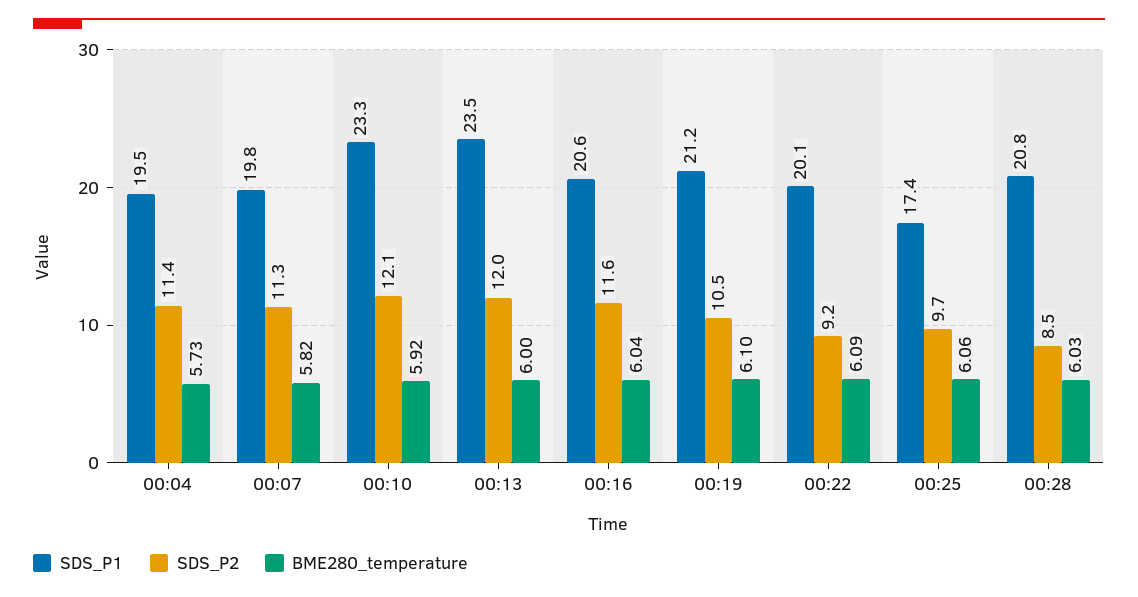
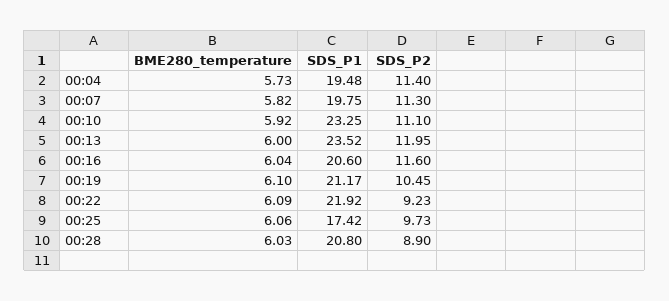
  {
    "SDS_P1": {
      "00:04": 19.48,
      "00:07": 19.75,
      "00:10": 23.25,
      "00:13": 23.52,
      "00:16": 20.6,
      "00:19": 21.17,
-     "00:22": 20.1,
+     "00:22": 21.92,
      "00:25": 17.42,
      "00:28": 20.8
    },
    "SDS_P2": {
      "00:04": 11.4,
      "00:07": 11.3,
-     "00:10": 12.1,
+     "00:10": 11.1,
      "00:13": 11.95,
      "00:16": 11.6,
      "00:19": 10.45,
      "00:22": 9.23,
      "00:25": 9.73,
-     "00:28": 8.5
+     "00:28": 8.9
    },
    "BME280_temperature": {
      "00:04": 5.73,
      "00:07": 5.82,
      "00:10": 5.92,
      "00:13": 6,
      "00:16": 6.04,
      "00:19": 6.1,
      "00:22": 6.09,
      "00:25": 6.06,
      "00:28": 6.03
    }
  }

